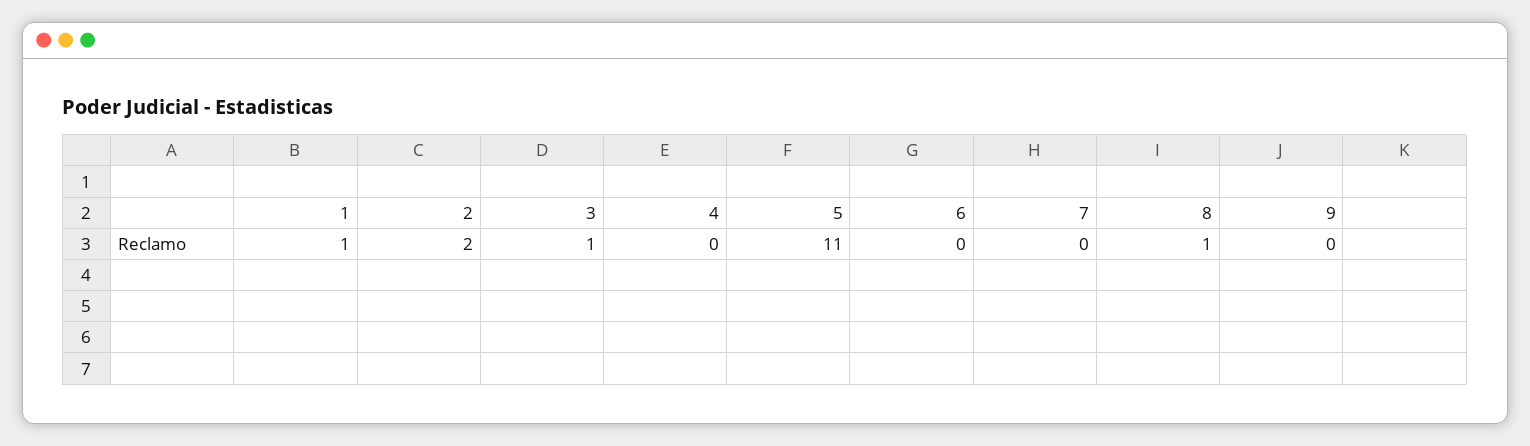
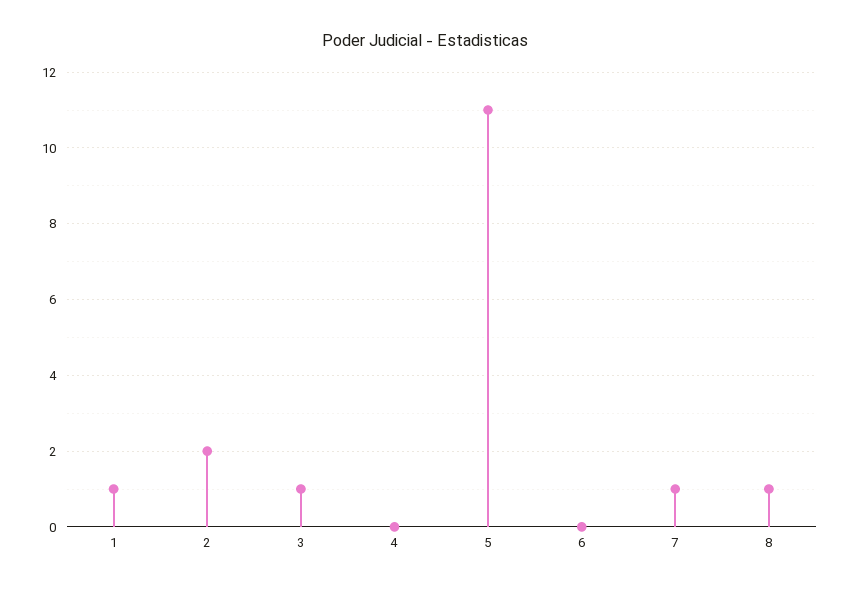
  {
    "1": 1,
    "2": 2,
    "3": 1,
    "4": 0,
    "5": 11,
    "6": 0,
-   "7": 0,
+   "7": 1,
-   "8": 1,
+   "8": 1
-   "9": 0
  }

